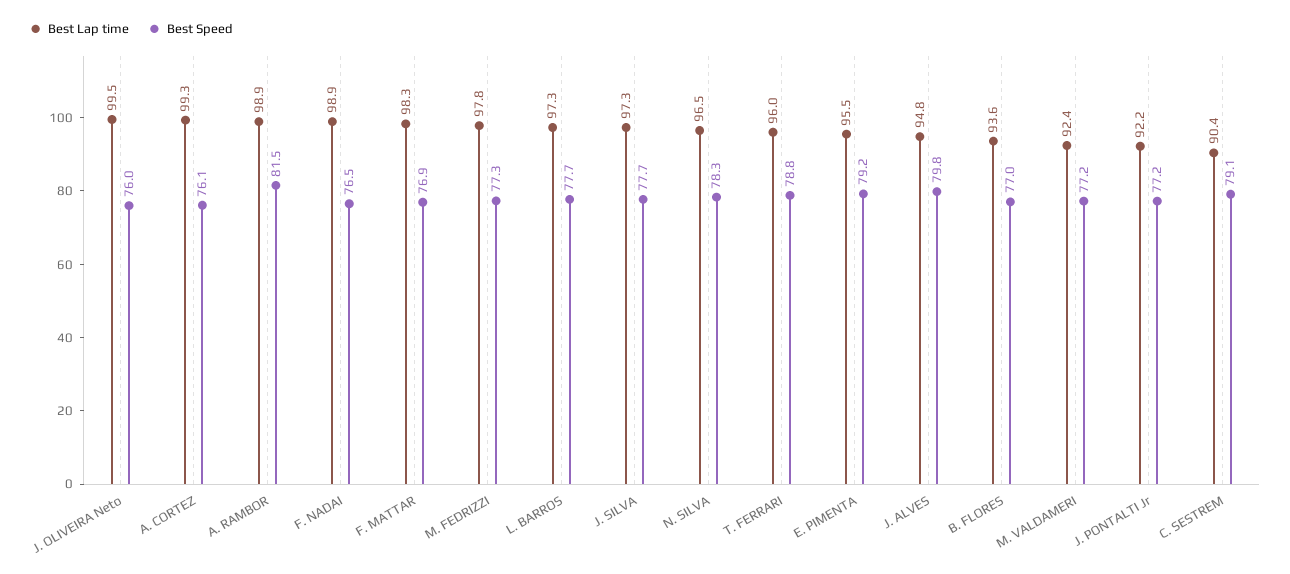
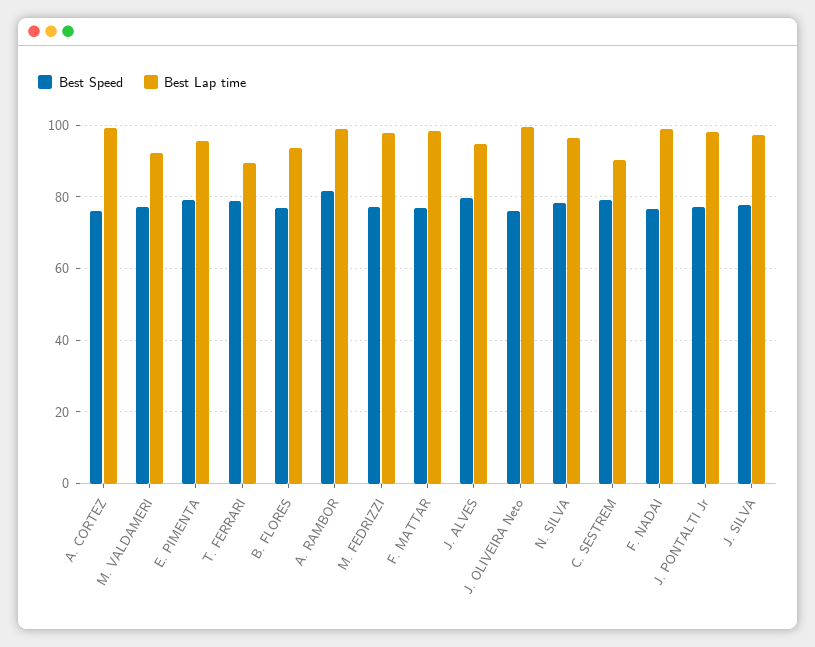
  {
    "Best Lap time": {
      "J. OLIVEIRA Neto": 99.5,
      "A. CORTEZ": 99.3,
      "A. RAMBOR": 98.9,
      "F. NADAI": 98.9,
      "F. MATTAR": 98.3,
      "M. FEDRIZZI": 97.8,
-     "L. BARROS": 97.3,
      "J. SILVA": 97.3,
      "N. SILVA": 96.5,
-     "T. FERRARI": 96,
+     "T. FERRARI": 90,
      "E. PIMENTA": 95.5,
      "J. ALVES": 94.8,
      "B. FLORES": 93.6,
      "M. VALDAMERI": 92.4,
-     "J. PONTALTI Jr": 92.2,
+     "J. PONTALTI Jr": 98,
      "C. SESTREM": 90.4
    },
    "Best Speed": {
      "J. OLIVEIRA Neto": 76,
      "A. CORTEZ": 76.1,
      "A. RAMBOR": 81.5,
      "F. NADAI": 76.5,
      "F. MATTAR": 76.9,
      "M. FEDRIZZI": 77.3,
-     "L. BARROS": 77.7,
      "J. SILVA": 77.7,
      "N. SILVA": 78.3,
      "T. FERRARI": 78.8,
      "E. PIMENTA": 79.2,
      "J. ALVES": 79.8,
      "B. FLORES": 77,
      "M. VALDAMERI": 77.2,
      "J. PONTALTI Jr": 77.2,
      "C. SESTREM": 79.1
    }
  }

